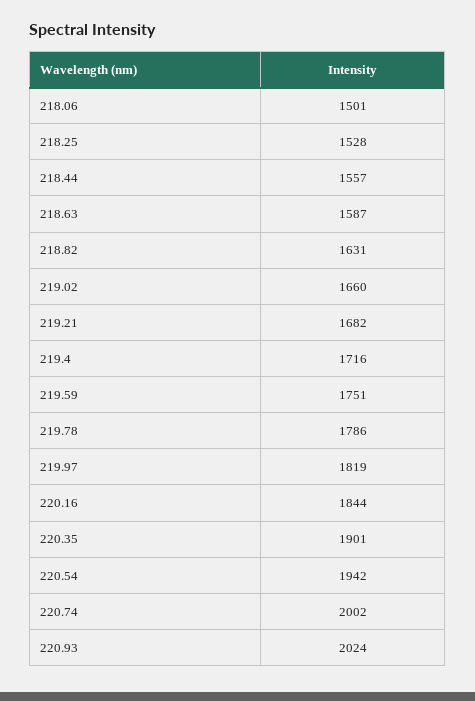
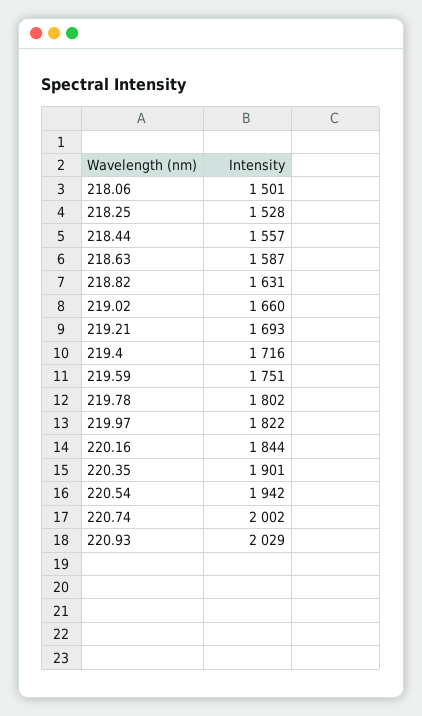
  {
    "218.06": 1501,
    "218.25": 1528,
    "218.44": 1557,
    "218.63": 1587,
    "218.82": 1631,
    "219.02": 1660,
-   "219.21": 1682,
+   "219.21": 1693,
    "219.4": 1716,
    "219.59": 1751,
-   "219.78": 1786,
+   "219.78": 1802,
-   "219.97": 1819,
+   "219.97": 1822,
    "220.16": 1844,
    "220.35": 1901,
    "220.54": 1942,
    "220.74": 2002,
-   "220.93": 2024
+   "220.93": 2029
  }

